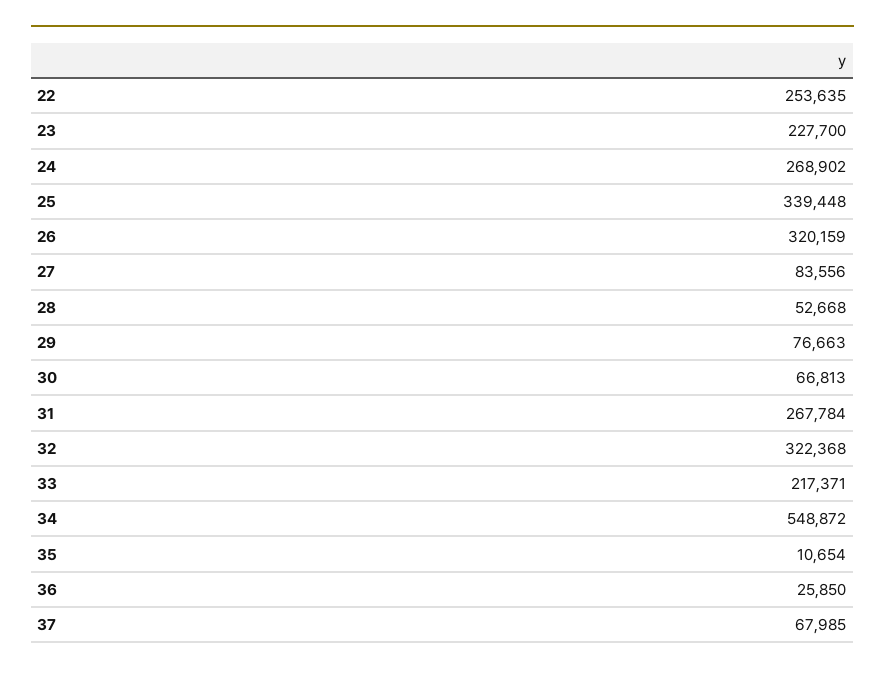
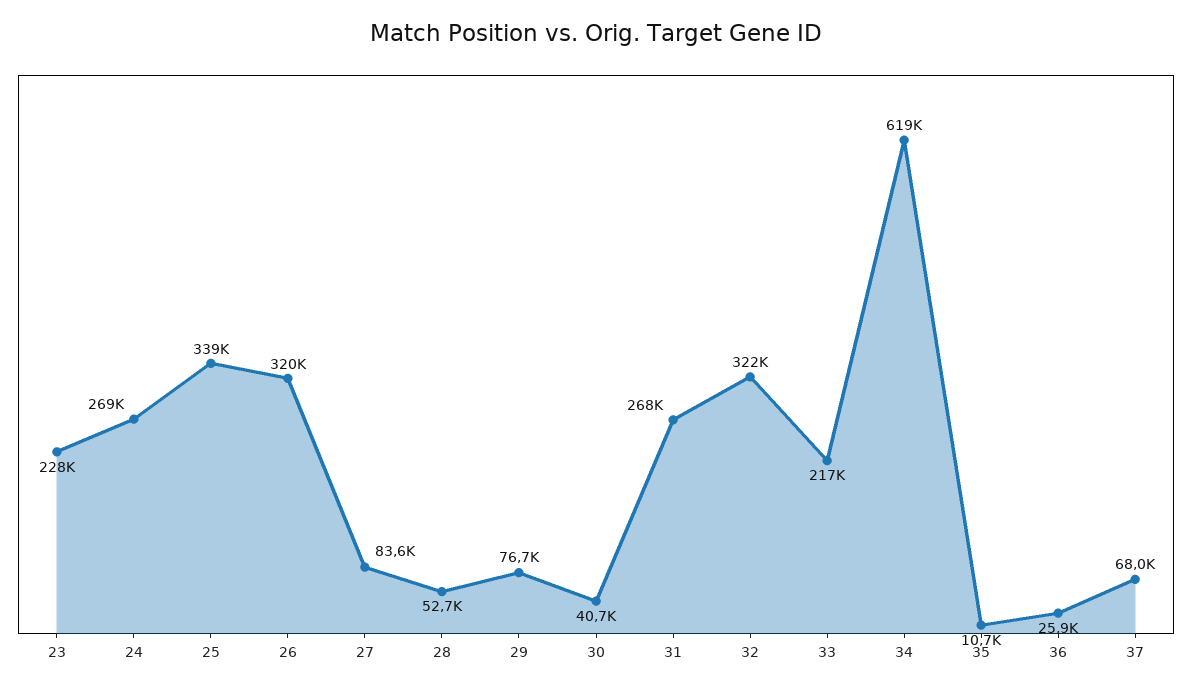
  {
-   "22": 253635,
    "23": 227700,
    "24": 268902,
    "25": 339448,
    "26": 320159,
    "27": 83556,
    "28": 52668,
    "29": 76663,
-   "30": 66813,
+   "30": 40700,
    "31": 267784,
    "32": 322368,
    "33": 217371,
-   "34": 548872,
+   "34": 619000,
    "35": 10654,
    "36": 25850,
    "37": 67985
  }

